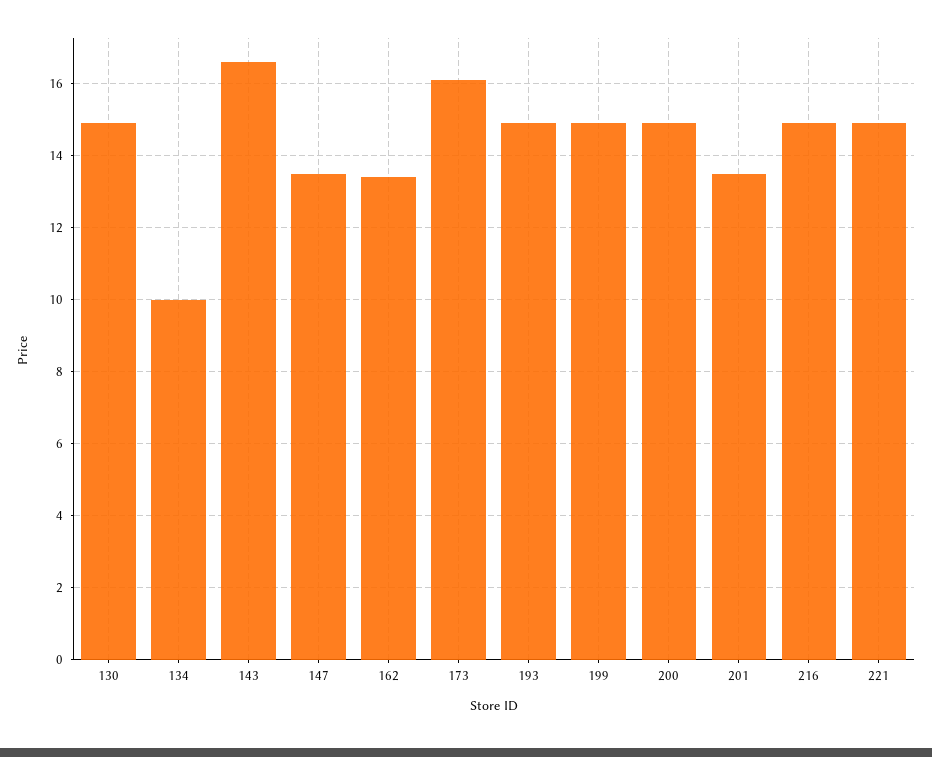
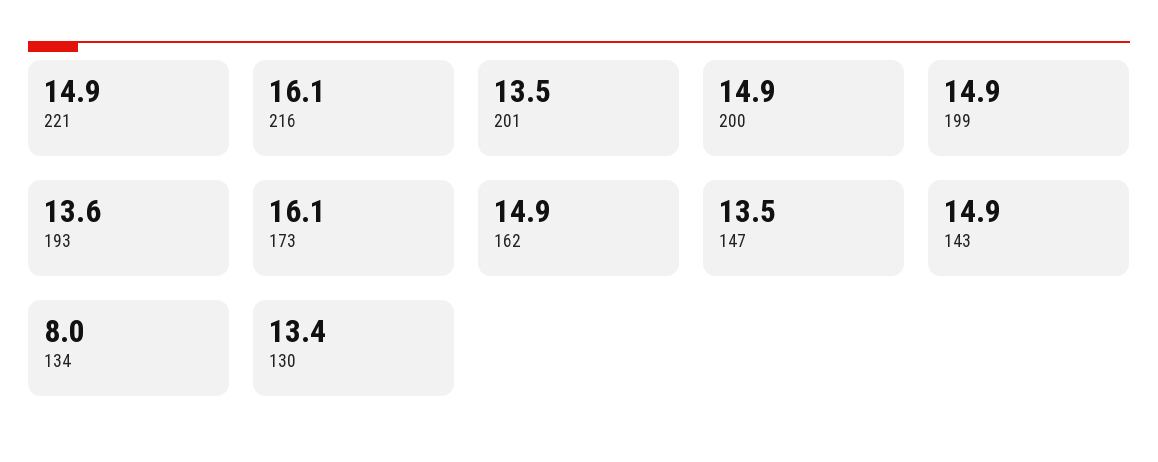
  {
-   "130": 15,
+   "130": 13.4,
-   "134": 10,
+   "134": 8,
-   "143": 16.5,
+   "143": 14.9,
    "147": 13.5,
-   "162": 13.5,
+   "162": 14.9,
    "173": 16.1,
-   "193": 15,
+   "193": 13.6,
    "199": 14.9,
    "200": 14.9,
    "201": 13.5,
-   "216": 15,
+   "216": 16.1,
    "221": 14.9
  }

